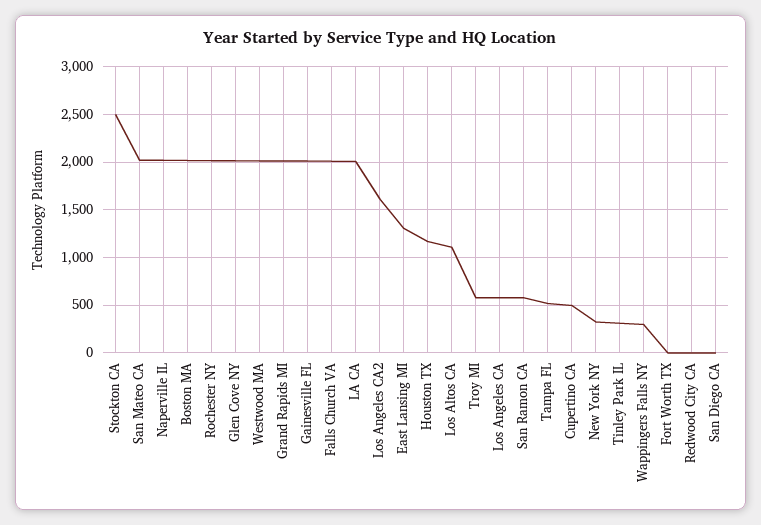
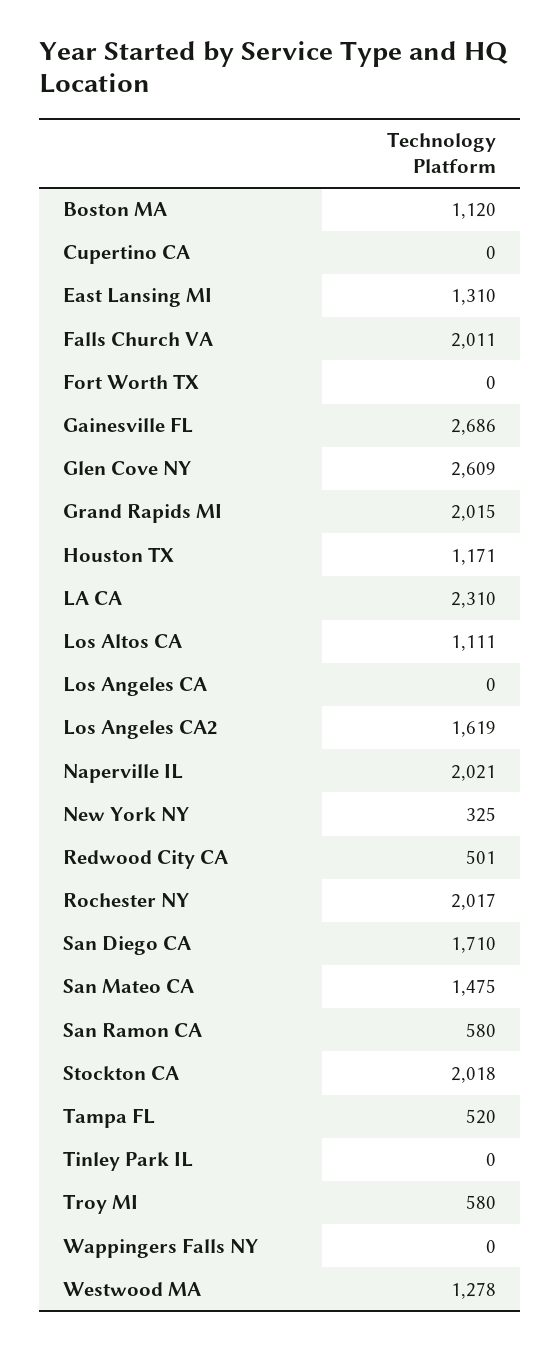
  {
-   "Stockton CA": 2500,
+   "Stockton CA": 2018,
-   "San Mateo CA": 2000,
+   "San Mateo CA": 1475,
    "Naperville IL": 2021,
-   "Boston MA": 2000,
+   "Boston MA": 1120,
    "Rochester NY": 2017,
-   "Glen Cove NY": 2000,
+   "Glen Cove NY": 2609,
-   "Westwood MA": 2000,
+   "Westwood MA": 1278,
    "Grand Rapids MI": 2015,
-   "Gainesville FL": 2000,
+   "Gainesville FL": 2686,
    "Falls Church VA": 2011,
-   "LA CA": 2000,
+   "LA CA": 2310,
    "Los Angeles CA2": 1619,
    "East Lansing MI": 1310,
    "Houston TX": 1171,
    "Los Altos CA": 1111,
    "Troy MI": 580,
-   "Los Angeles CA": 600,
+   "Los Angeles CA": 0,
    "San Ramon CA": 580,
    "Tampa FL": 520,
-   "Cupertino CA": 500,
+   "Cupertino CA": 0,
    "New York NY": 325,
-   "Tinley Park IL": 300,
+   "Tinley Park IL": 0,
-   "Wappingers Falls NY": 300,
+   "Wappingers Falls NY": 0,
    "Fort Worth TX": 0,
-   "Redwood City CA": 0,
+   "Redwood City CA": 501,
-   "San Diego CA": 0
+   "San Diego CA": 1710
  }

